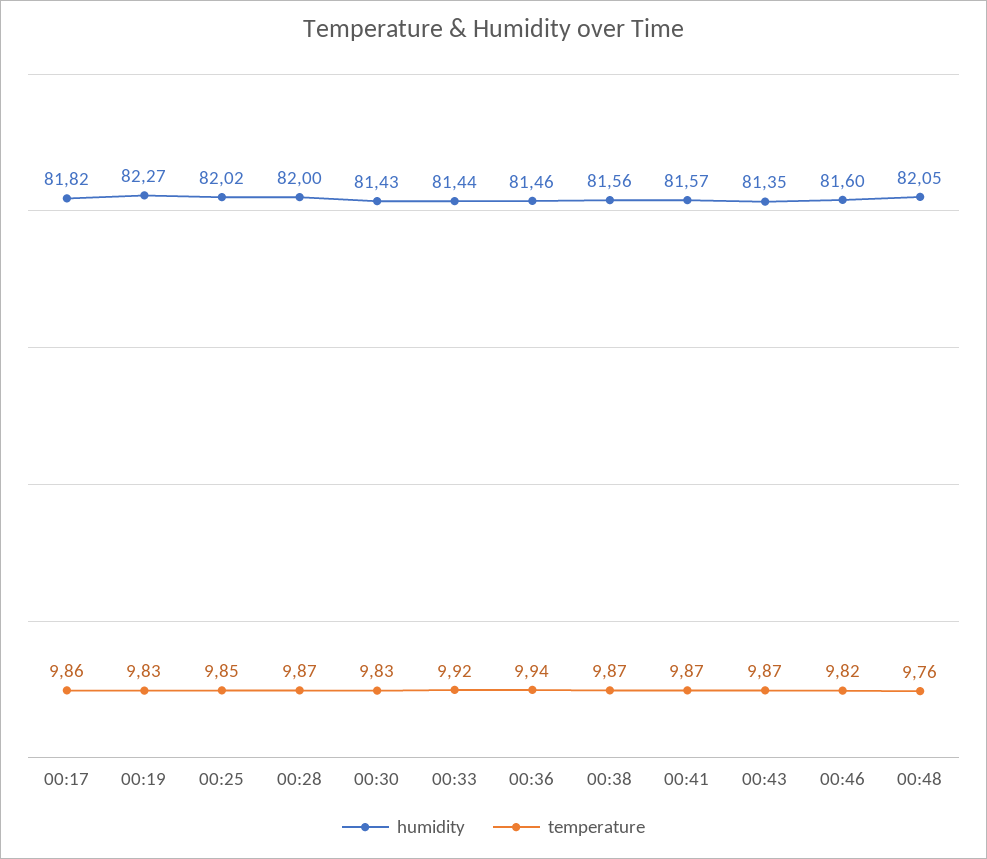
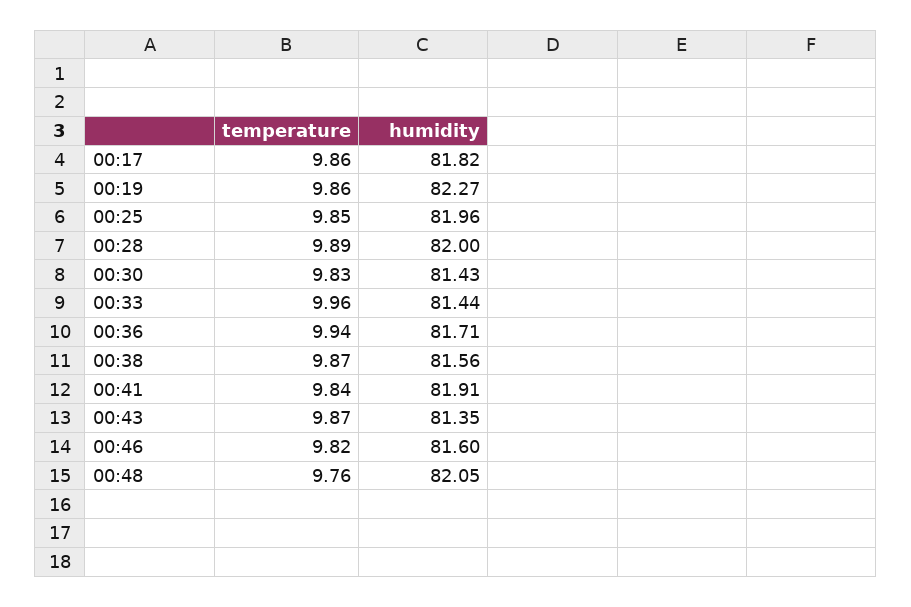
  {
    "humidity": {
      "00:17": 81.82,
      "00:19": 82.27,
-     "00:25": 82.02,
+     "00:25": 81.96,
      "00:28": 82,
      "00:30": 81.43,
      "00:33": 81.44,
-     "00:36": 81.46,
+     "00:36": 81.71,
      "00:38": 81.56,
-     "00:41": 81.57,
+     "00:41": 81.91,
      "00:43": 81.35,
      "00:46": 81.6,
      "00:48": 82.05
    },
    "temperature": {
      "00:17": 9.86,
-     "00:19": 9.83,
+     "00:19": 9.86,
      "00:25": 9.85,
-     "00:28": 9.87,
+     "00:28": 9.89,
      "00:30": 9.83,
-     "00:33": 9.92,
+     "00:33": 9.96,
      "00:36": 9.94,
      "00:38": 9.87,
-     "00:41": 9.87,
+     "00:41": 9.84,
      "00:43": 9.87,
      "00:46": 9.82,
      "00:48": 9.76
    }
  }

